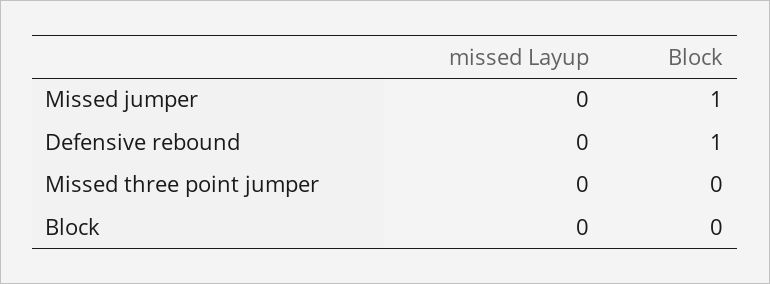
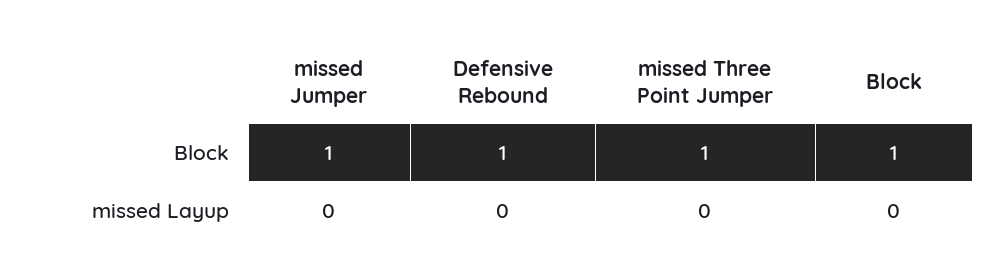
  {
    "missed Layup": {
      "Missed jumper": 0,
      "Defensive rebound": 0,
      "Missed three point jumper": 0,
      "Block": 0
    },
    "Block": {
      "Missed jumper": 1,
      "Defensive rebound": 1,
-     "Missed three point jumper": 0,
+     "Missed three point jumper": 1,
-     "Block": 0
+     "Block": 1
    }
  }

